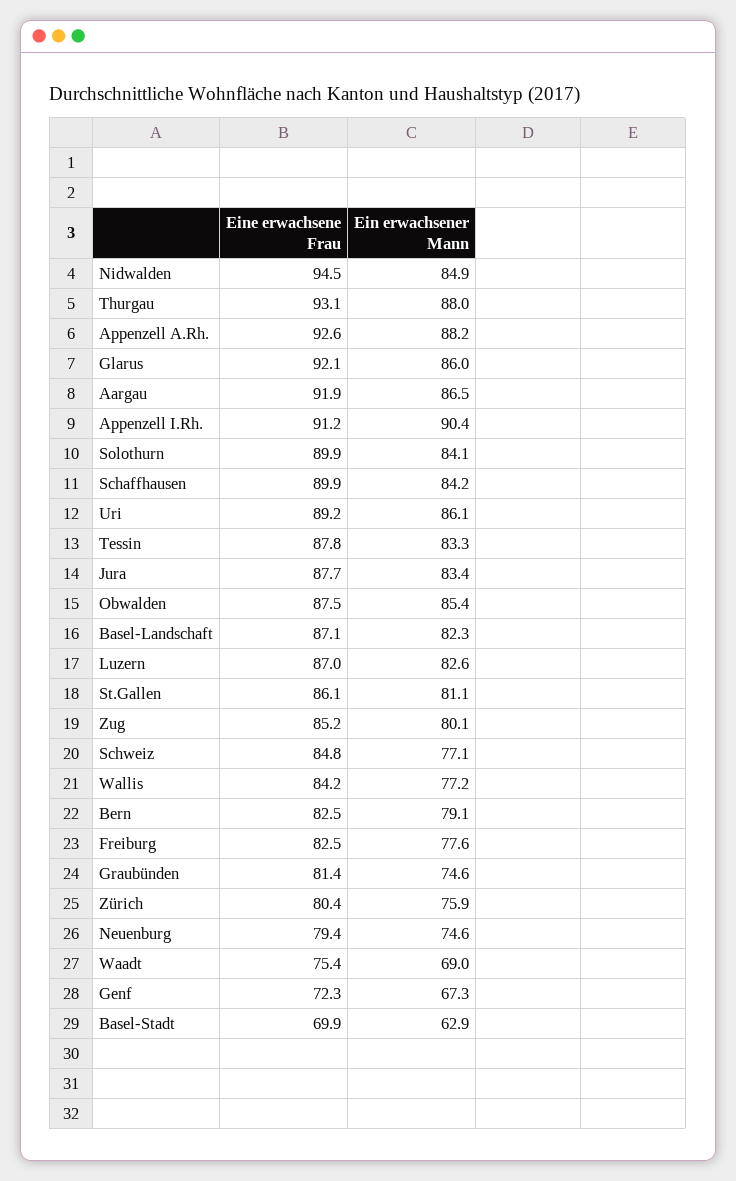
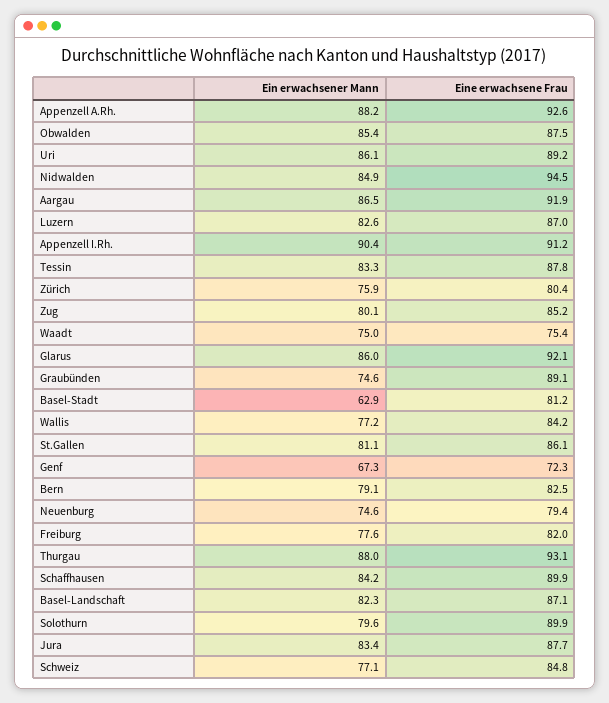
  {
    "Eine erwachsene Frau": {
      "Nidwalden": 94.5,
      "Thurgau": 93.1,
      "Appenzell A.Rh.": 92.6,
      "Glarus": 92.1,
      "Aargau": 91.9,
      "Appenzell I.Rh.": 91.2,
      "Solothurn": 89.9,
      "Schaffhausen": 89.9,
      "Uri": 89.2,
      "Tessin": 87.8,
      "Jura": 87.7,
      "Obwalden": 87.5,
      "Basel-Landschaft": 87.1,
      "Luzern": 87,
      "St.Gallen": 86.1,
      "Zug": 85.2,
      "Schweiz": 84.8,
      "Wallis": 84.2,
      "Bern": 82.5,
-     "Freiburg": 82.5,
+     "Freiburg": 82,
-     "Graubünden": 81.4,
+     "Graubünden": 89.1,
      "Zürich": 80.4,
      "Neuenburg": 79.4,
      "Waadt": 75.4,
      "Genf": 72.3,
-     "Basel-Stadt": 69.9
+     "Basel-Stadt": 81.2
    },
    "Ein erwachsener Mann": {
      "Nidwalden": 84.9,
      "Thurgau": 88,
      "Appenzell A.Rh.": 88.2,
      "Glarus": 86,
      "Aargau": 86.5,
      "Appenzell I.Rh.": 90.4,
-     "Solothurn": 84.1,
+     "Solothurn": 79.6,
      "Schaffhausen": 84.2,
      "Uri": 86.1,
      "Tessin": 83.3,
      "Jura": 83.4,
      "Obwalden": 85.4,
      "Basel-Landschaft": 82.3,
      "Luzern": 82.6,
      "St.Gallen": 81.1,
      "Zug": 80.1,
      "Schweiz": 77.1,
      "Wallis": 77.2,
      "Bern": 79.1,
      "Freiburg": 77.6,
      "Graubünden": 74.6,
      "Zürich": 75.9,
      "Neuenburg": 74.6,
-     "Waadt": 69,
+     "Waadt": 75,
      "Genf": 67.3,
      "Basel-Stadt": 62.9
    }
  }

